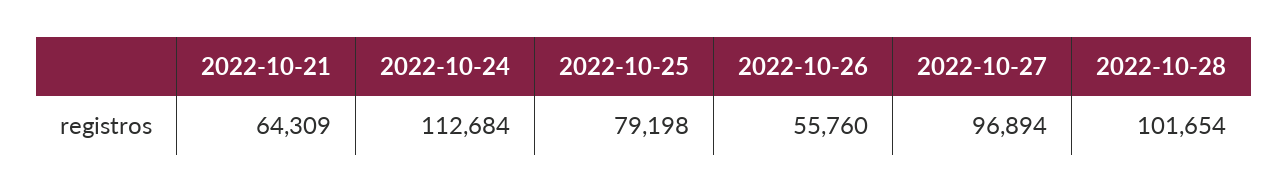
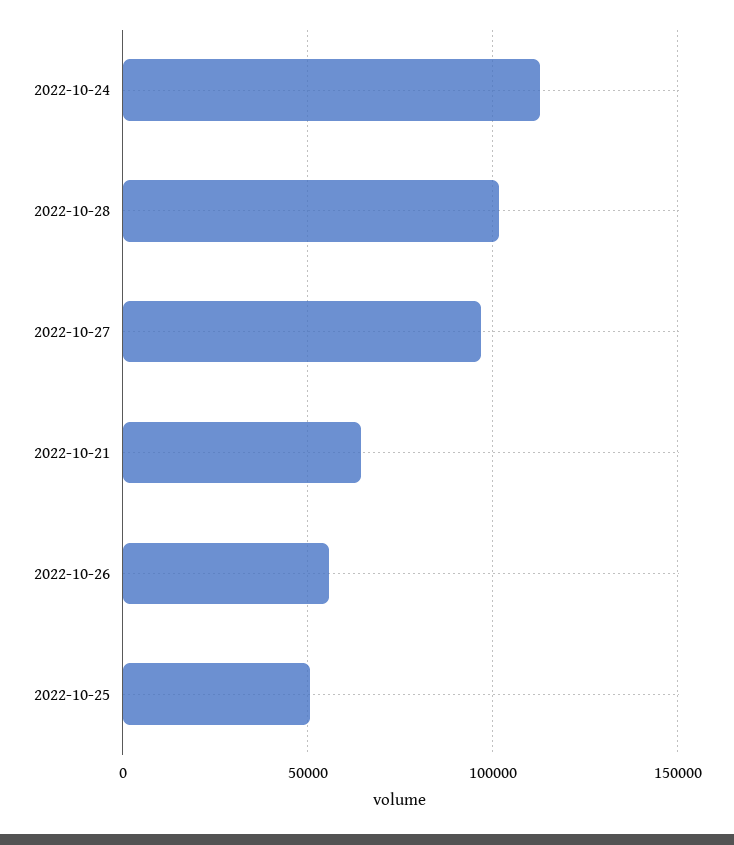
  {
    "2022-10-21": 64309,
    "2022-10-24": 112684,
-   "2022-10-25": 79198,
+   "2022-10-25": 50000,
    "2022-10-26": 55760,
    "2022-10-27": 96894,
    "2022-10-28": 101654
  }

